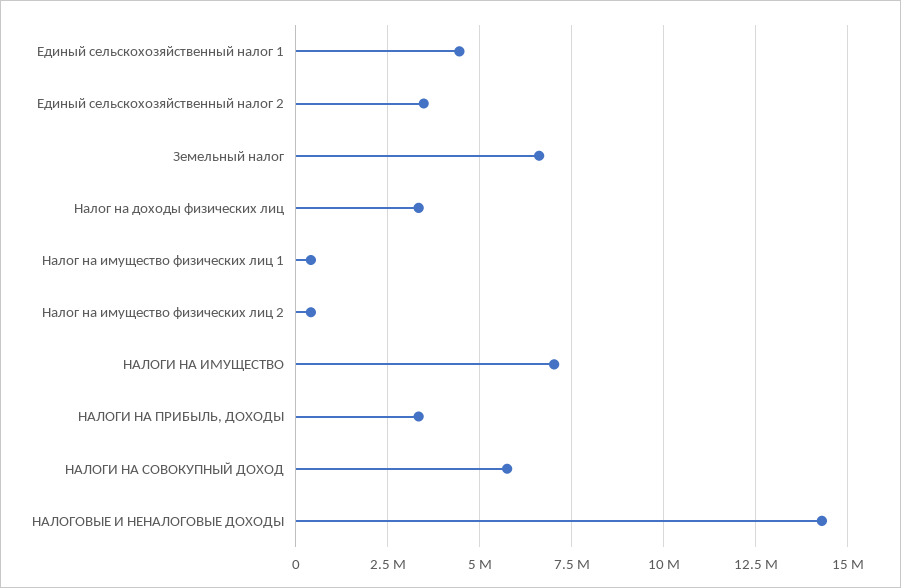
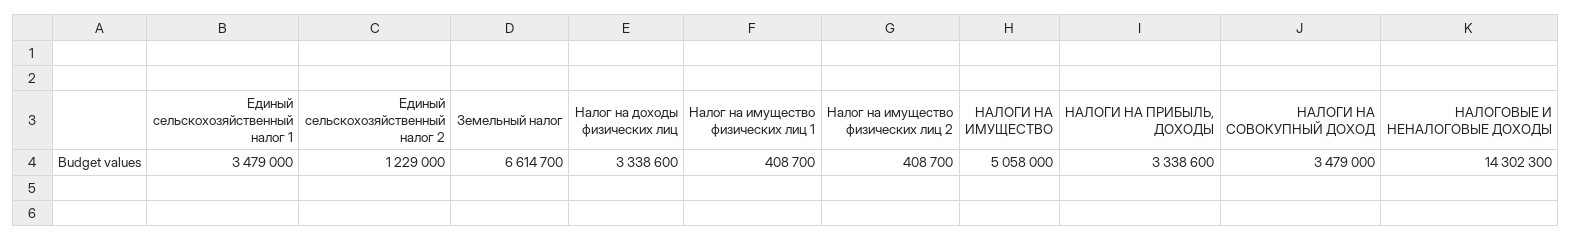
  {
-   "Единый сельскохозяйственный налог 1": 4500000,
+   "Единый сельскохозяйственный налог 1": 3479000,
-   "Единый сельскохозяйственный налог 2": 3500000,
+   "Единый сельскохозяйственный налог 2": 1229000,
    "Земельный налог": 6614700,
    "Налог на доходы физических лиц": 3338600,
    "Налог на имущество физических лиц 1": 408700,
    "Налог на имущество физических лиц 2": 408700,
-   "НАЛОГИ НА ИМУЩЕСТВО": 7000000,
+   "НАЛОГИ НА ИМУЩЕСТВО": 5058000,
    "НАЛОГИ НА ПРИБЫЛЬ, ДОХОДЫ": 3338600,
-   "НАЛОГИ НА СОВОКУПНЫЙ ДОХОД": 5750000,
+   "НАЛОГИ НА СОВОКУПНЫЙ ДОХОД": 3479000,
    "НАЛОГОВЫЕ И НЕНАЛОГОВЫЕ ДОХОДЫ": 14302300
  }

